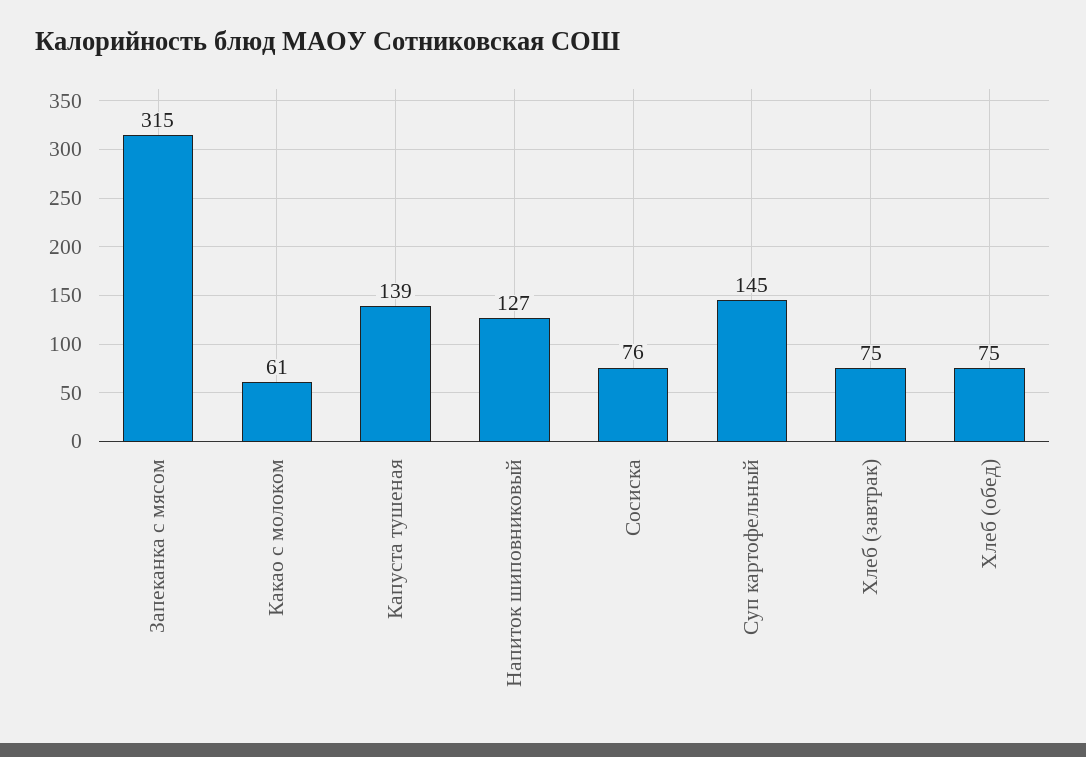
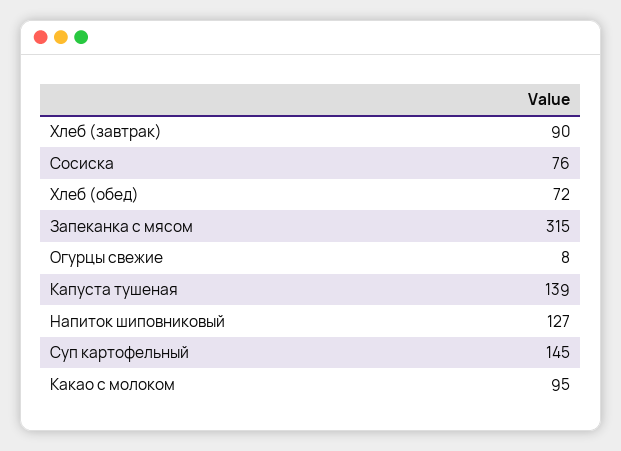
  {
    "Запеканка с мясом": 315,
-   "Какао с молоком": 61,
+   "Какао с молоком": 95,
    "Капуста тушеная": 139,
    "Напиток шиповниковый": 127,
    "Сосиска": 76,
    "Суп картофельный": 145,
-   "Хлеб (завтрак)": 75,
+   "Хлеб (завтрак)": 90,
-   "Хлеб (обед)": 75
+   "Хлеб (обед)": 72,
+   "Огурцы свежие": 8
  }

